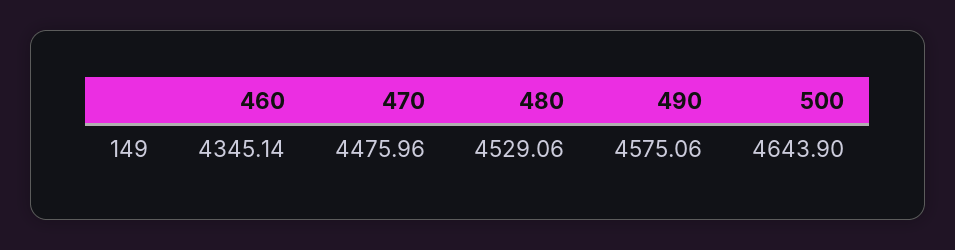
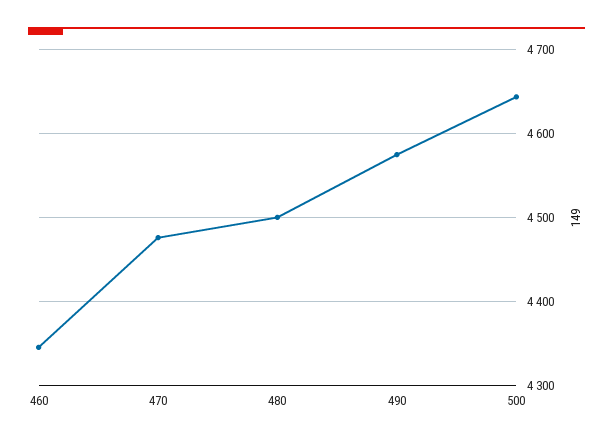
  {
    "460": 4345.14,
    "470": 4475.96,
-   "480": 4529.06,
+   "480": 4500,
    "490": 4575.06,
    "500": 4643.9
  }

